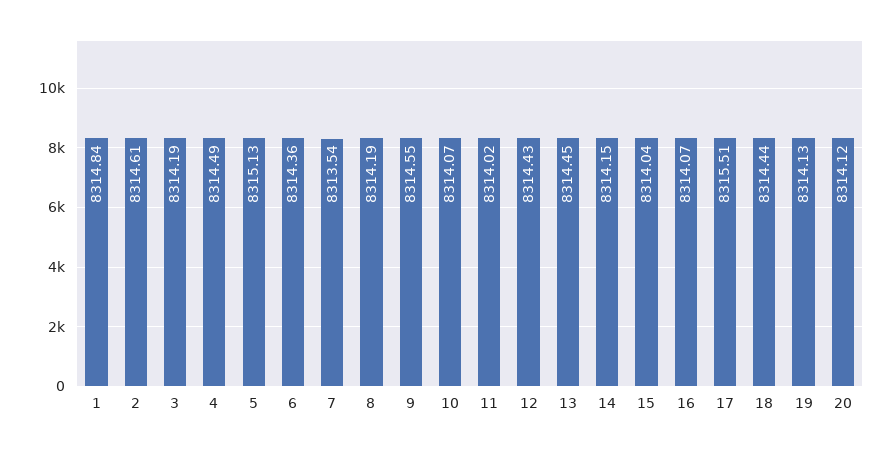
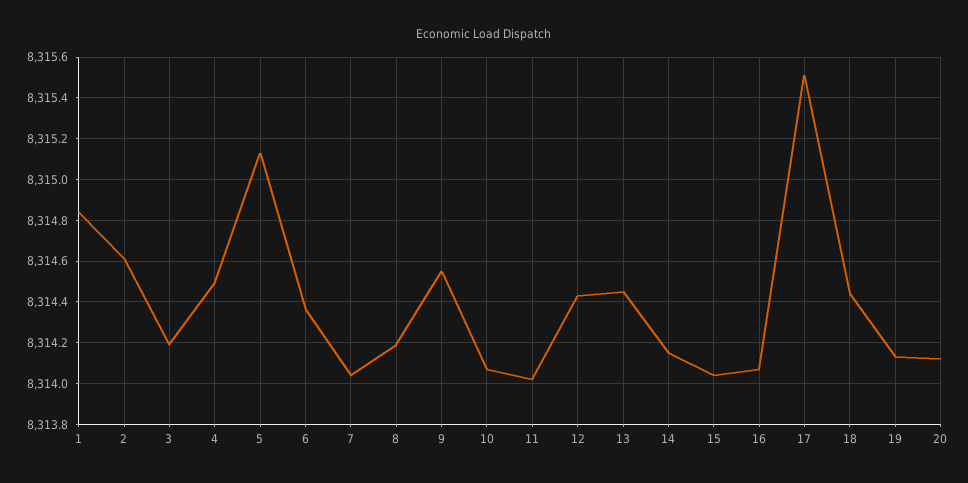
  {
    "1": 8314.84,
    "2": 8314.61,
    "3": 8314.19,
    "4": 8314.49,
    "5": 8315.13,
    "6": 8314.36,
-   "7": 8313.54,
+   "7": 8314.05,
    "8": 8314.19,
    "9": 8314.55,
    "10": 8314.07,
    "11": 8314.02,
    "12": 8314.43,
    "13": 8314.45,
    "14": 8314.15,
    "15": 8314.04,
    "16": 8314.07,
    "17": 8315.51,
    "18": 8314.44,
    "19": 8314.13,
    "20": 8314.12
  }

